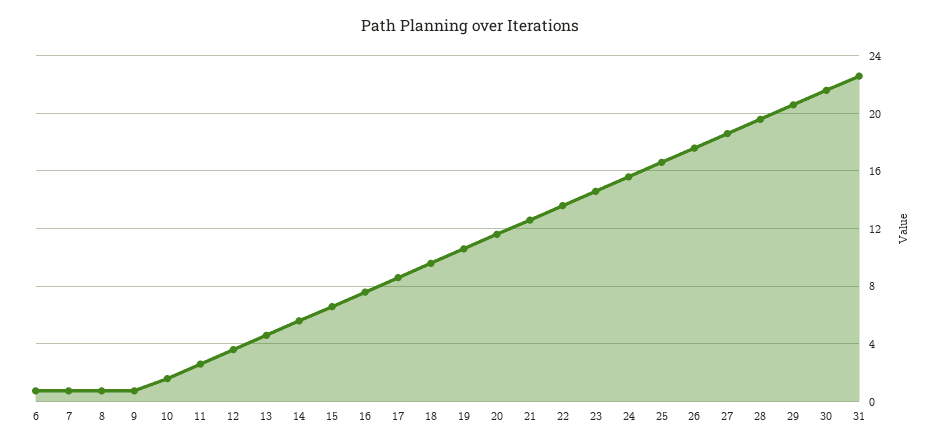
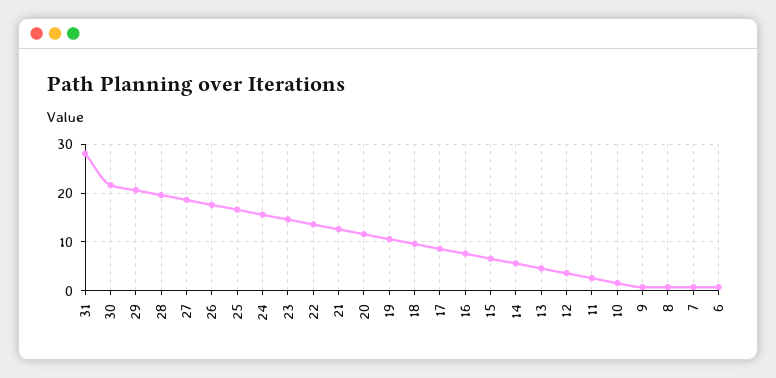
  {
    "6": 0.5,
    "7": 0.5,
    "8": 0.5,
    "9": 0.5,
    "10": 1.5,
    "11": 2.5,
    "12": 3.5,
    "13": 4.5,
    "14": 5.5,
    "15": 6.5,
    "16": 7.5,
    "17": 8.5,
    "18": 9.5,
    "19": 10.5,
    "20": 11.5,
    "21": 12.5,
    "22": 13.5,
    "23": 14.5,
    "24": 15.5,
    "25": 16.5,
    "26": 17.5,
    "27": 18.5,
    "28": 19.5,
    "29": 20.5,
    "30": 21.5,
-   "31": 22.5
+   "31": 28
  }

